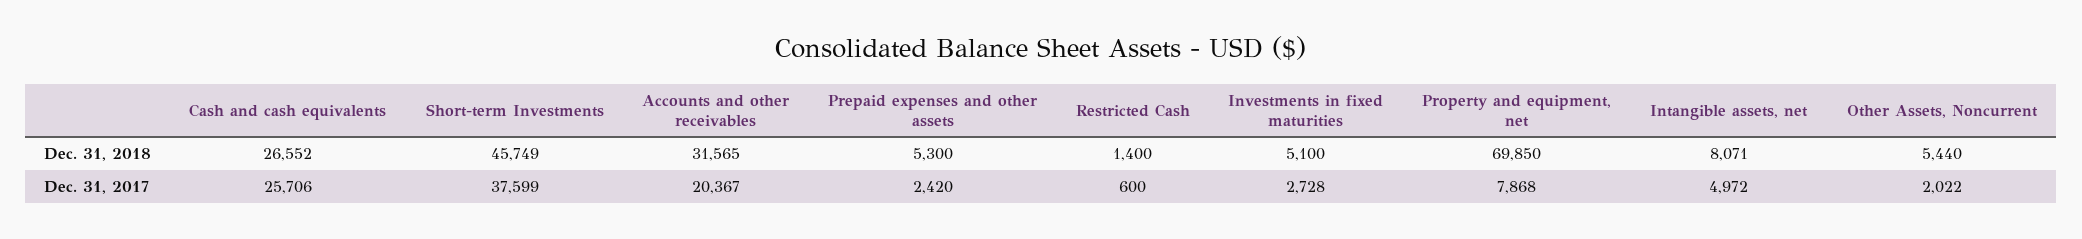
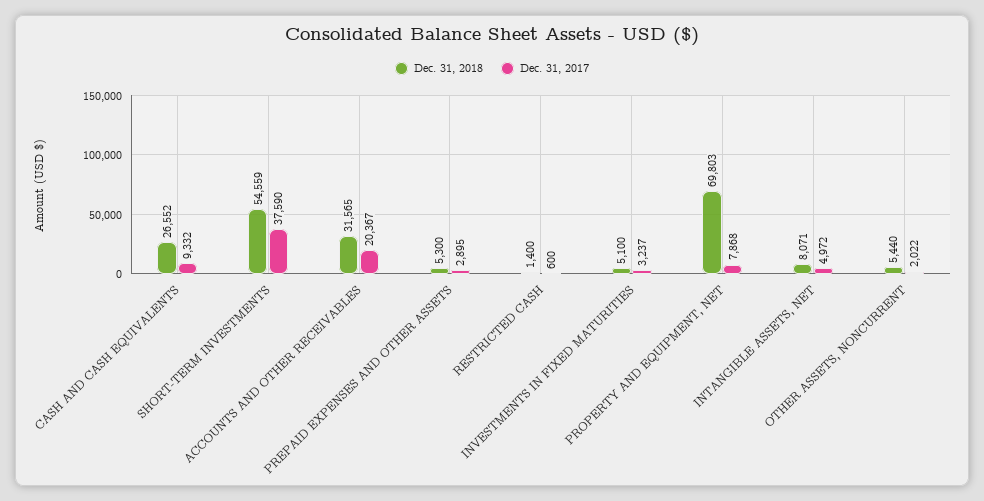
  {
    "Dec. 31, 2018": {
      "Cash and cash equivalents": 26552,
-     "Short-term Investments": 45749,
+     "Short-term Investments": 54559,
      "Accounts and other receivables": 31565,
      "Prepaid expenses and other assets": 5300,
      "Restricted Cash": 1400,
      "Investments in fixed maturities": 5100,
-     "Property and equipment, net": 69850,
+     "Property and equipment, net": 69803,
      "Intangible assets, net": 8071,
      "Other Assets, Noncurrent": 5440
    },
    "Dec. 31, 2017": {
-     "Cash and cash equivalents": 25706,
+     "Cash and cash equivalents": 9332,
-     "Short-term Investments": 37599,
+     "Short-term Investments": 37590,
      "Accounts and other receivables": 20367,
-     "Prepaid expenses and other assets": 2420,
+     "Prepaid expenses and other assets": 2895,
      "Restricted Cash": 600,
-     "Investments in fixed maturities": 2728,
+     "Investments in fixed maturities": 3237,
      "Property and equipment, net": 7868,
      "Intangible assets, net": 4972,
      "Other Assets, Noncurrent": 2022
    }
  }

